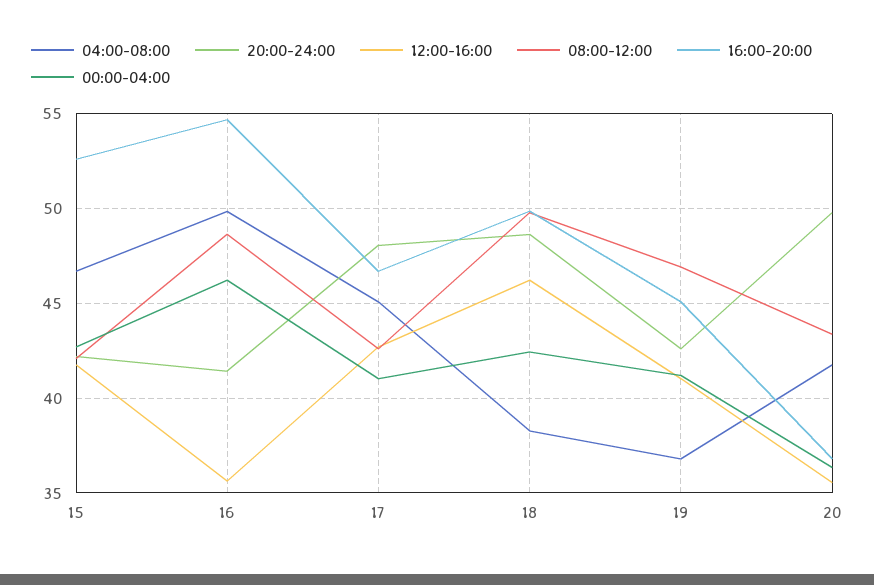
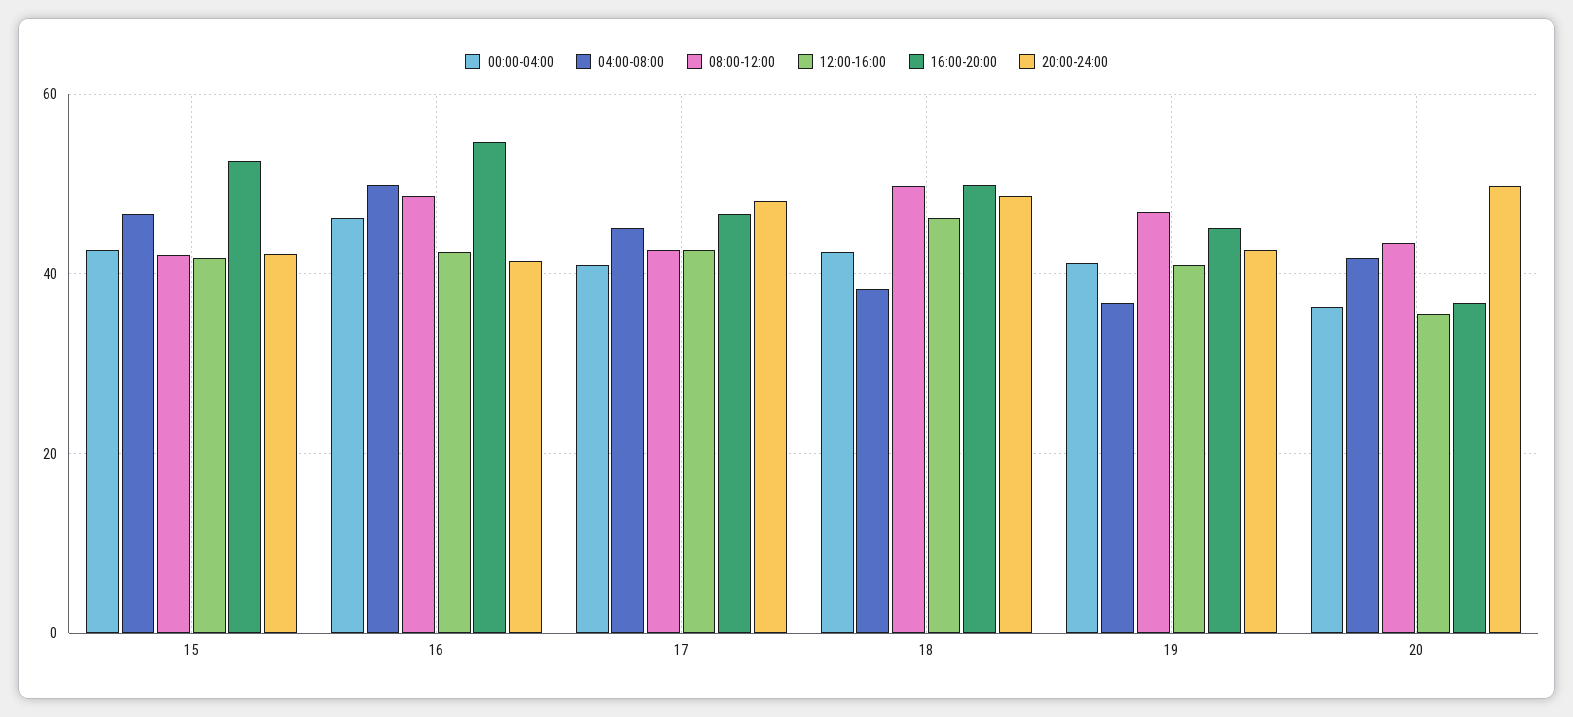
  {
    "04:00-08:00": {
      "15": 46.5,
      "16": 50,
      "17": 45,
      "18": 38.5,
      "19": 37,
      "20": 42
    },
    "20:00-24:00": {
      "15": 42,
      "16": 41.5,
      "17": 48,
      "18": 48.5,
      "19": 42.5,
      "20": 50
    },
    "12:00-16:00": {
      "15": 42,
-     "16": 35.5,
+     "16": 42,
      "17": 42.5,
      "18": 46,
      "19": 41,
      "20": 35.5
    },
    "08:00-12:00": {
      "15": 42,
      "16": 48.5,
      "17": 42.5,
      "18": 50,
      "19": 47,
      "20": 43.5
    },
    "16:00-20:00": {
      "15": 52.5,
      "16": 54.5,
      "17": 46.5,
      "18": 50,
      "19": 45,
      "20": 37
    },
    "00:00-04:00": {
      "15": 42.5,
      "16": 46,
      "17": 41,
      "18": 42.5,
      "19": 41,
      "20": 36.5
    }
  }

